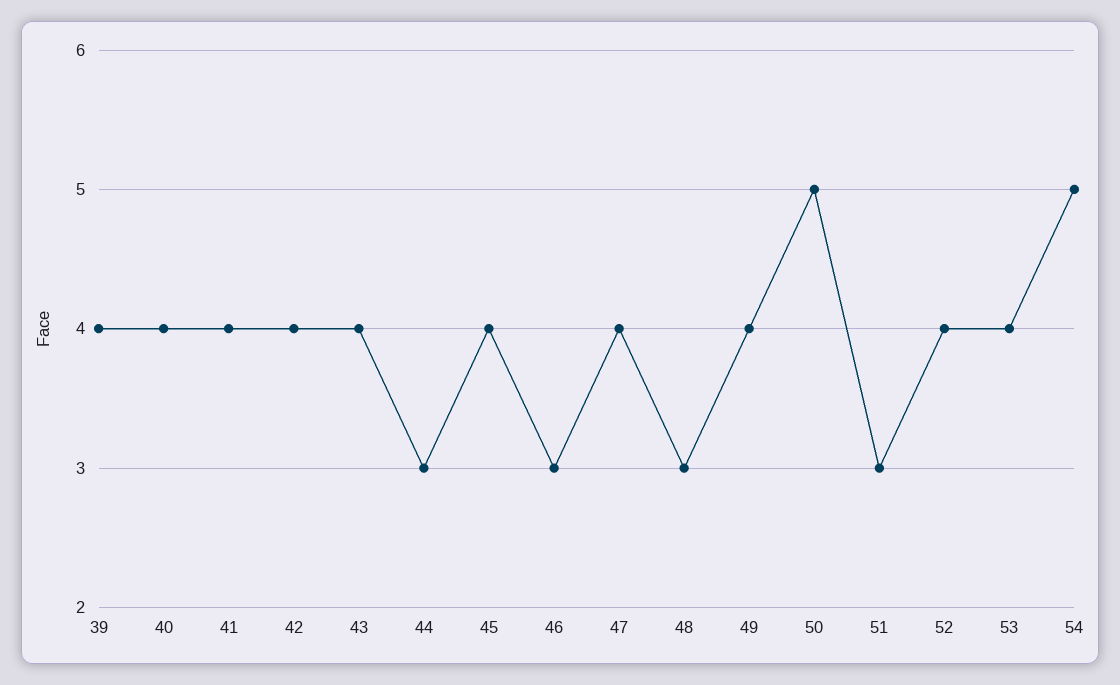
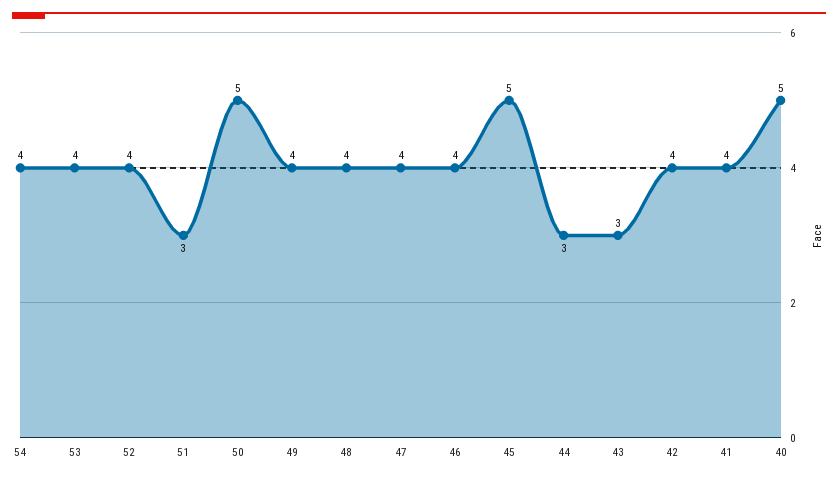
  {
-   "39": 4,
-   "40": 4,
+   "40": 5,
    "41": 4,
    "42": 4,
-   "43": 4,
+   "43": 3,
    "44": 3,
-   "45": 4,
+   "45": 5,
-   "46": 3,
+   "46": 4,
    "47": 4,
-   "48": 3,
+   "48": 4,
    "49": 4,
    "50": 5,
    "51": 3,
    "52": 4,
    "53": 4,
-   "54": 5
+   "54": 4
  }

